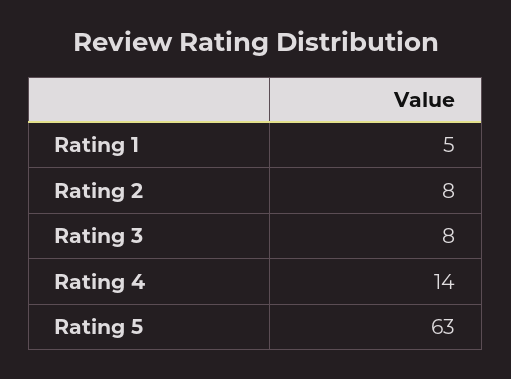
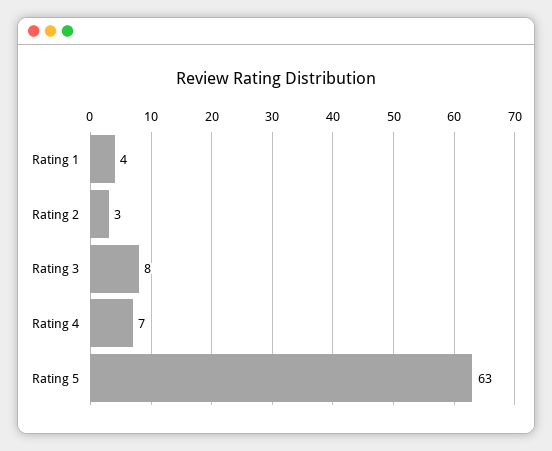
  {
-   "Rating 1": 5,
+   "Rating 1": 4,
-   "Rating 2": 8,
+   "Rating 2": 3,
    "Rating 3": 8,
-   "Rating 4": 14,
+   "Rating 4": 7,
    "Rating 5": 63
  }

